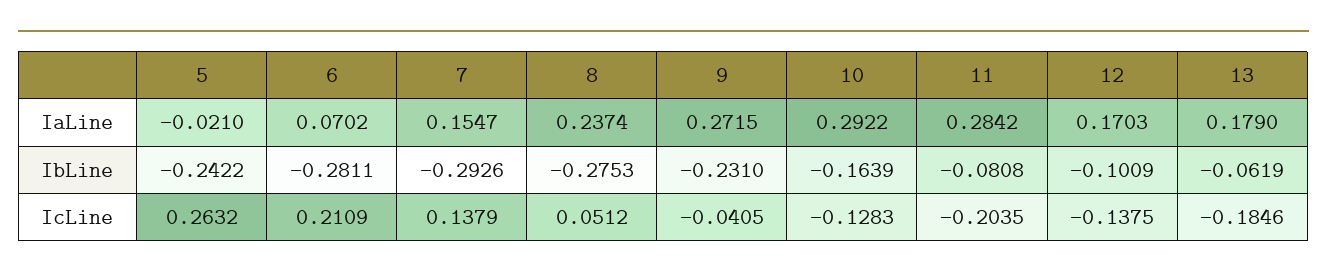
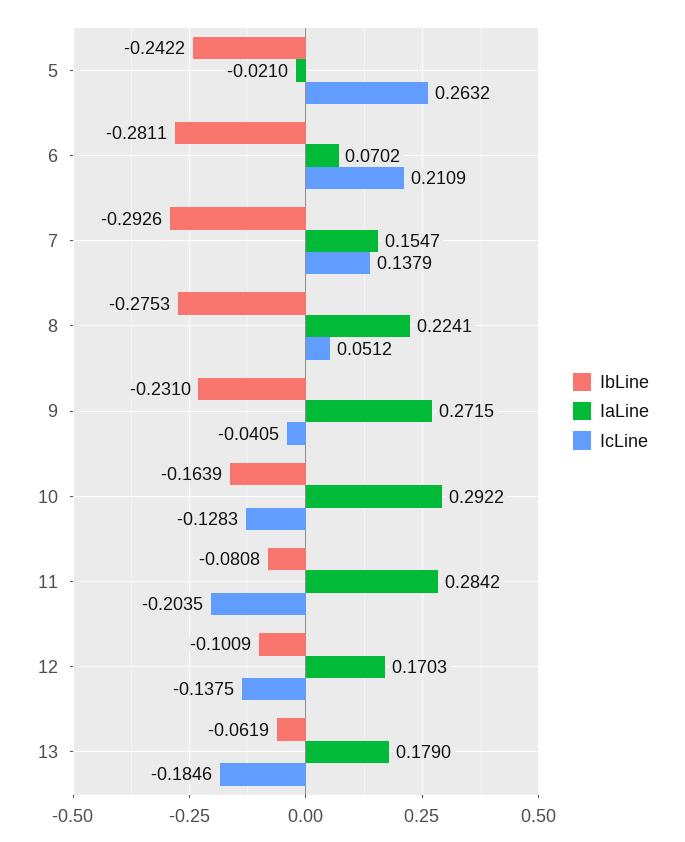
  {
    "IaLine": {
      "5": -0.021,
      "6": 0.0702,
      "7": 0.1547,
-     "8": 0.2374,
+     "8": 0.2241,
      "9": 0.2715,
      "10": 0.2922,
      "11": 0.2842,
      "12": 0.1703,
      "13": 0.179
    },
    "IbLine": {
      "5": -0.2422,
      "6": -0.2811,
      "7": -0.2926,
      "8": -0.2753,
      "9": -0.231,
      "10": -0.1639,
      "11": -0.0808,
      "12": -0.1009,
      "13": -0.0619
    },
    "IcLine": {
      "5": 0.2632,
      "6": 0.2109,
      "7": 0.1379,
      "8": 0.0512,
      "9": -0.0405,
      "10": -0.1283,
      "11": -0.2035,
      "12": -0.1375,
      "13": -0.1846
    }
  }

